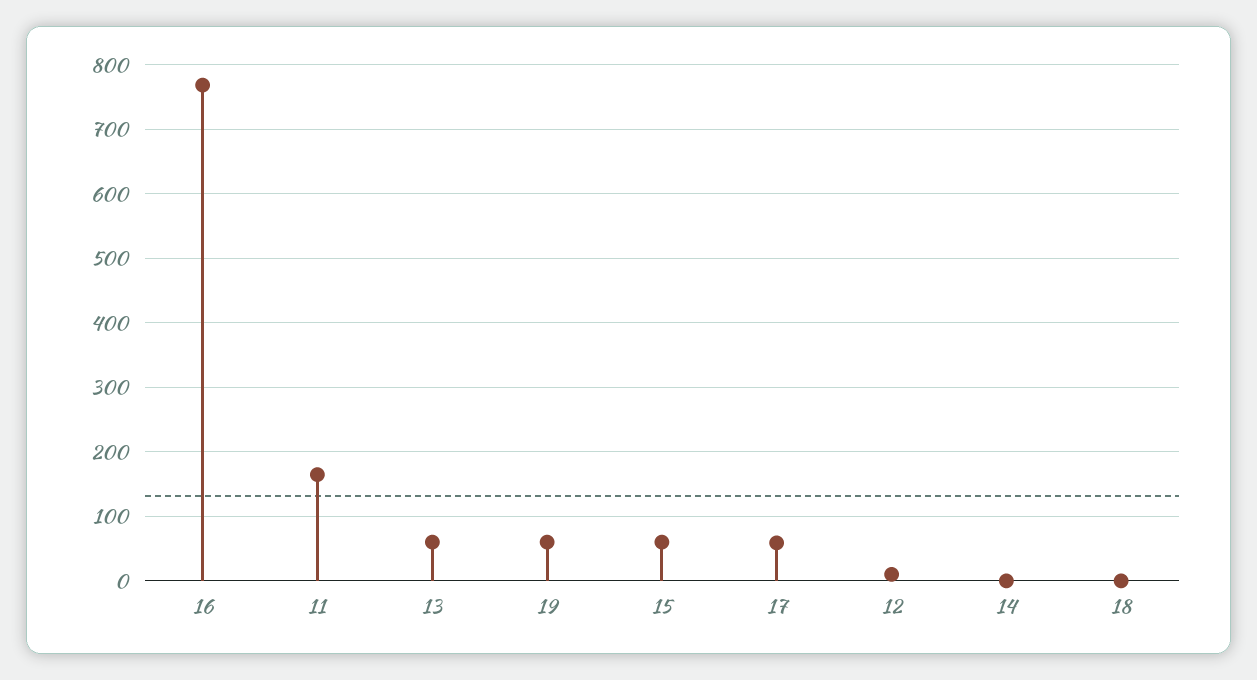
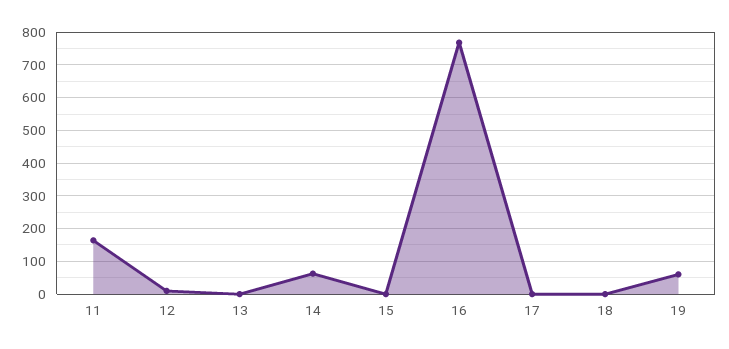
  {
    "16": 770,
    "11": 160,
-   "13": 60,
+   "13": 0,
    "19": 60,
-   "15": 60,
+   "15": 0,
-   "17": 60,
+   "17": 0,
    "12": 10,
-   "14": 0,
+   "14": 60,
    "18": 0
  }

